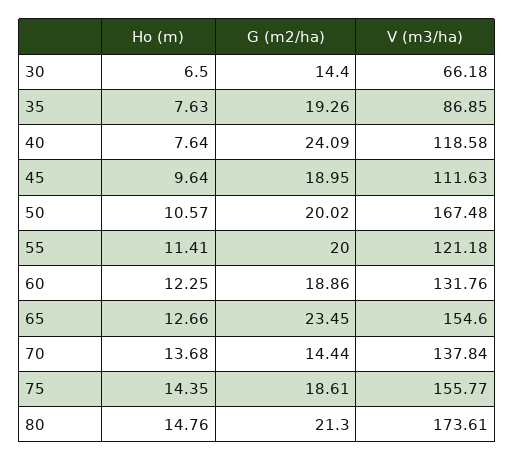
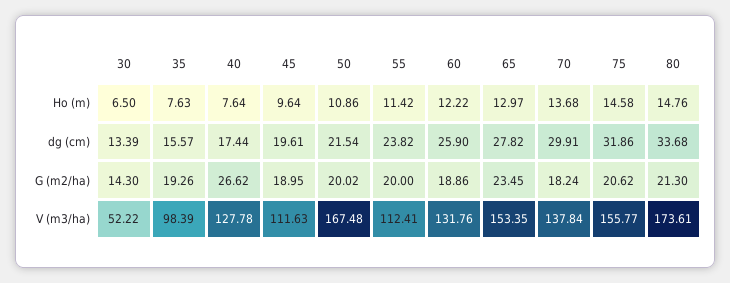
  {
    "Ho (m)": {
      "30": 6.5,
      "35": 7.63,
      "40": 7.64,
      "45": 9.64,
-     "50": 10.57,
+     "50": 10.86,
-     "55": 11.41,
+     "55": 11.42,
-     "60": 12.25,
+     "60": 12.22,
-     "65": 12.66,
+     "65": 12.97,
      "70": 13.68,
-     "75": 14.35,
+     "75": 14.58,
      "80": 14.76
    },
    "G (m2/ha)": {
-     "30": 14.4,
+     "30": 14.3,
      "35": 19.26,
-     "40": 24.09,
+     "40": 26.62,
      "45": 18.95,
      "50": 20.02,
      "55": 20,
      "60": 18.86,
      "65": 23.45,
-     "70": 14.44,
+     "70": 18.24,
-     "75": 18.61,
+     "75": 20.62,
      "80": 21.3
    },
    "V (m3/ha)": {
-     "30": 66.18,
+     "30": 52.22,
-     "35": 86.85,
+     "35": 98.39,
-     "40": 118.58,
+     "40": 127.78,
      "45": 111.63,
      "50": 167.48,
-     "55": 121.18,
+     "55": 112.41,
      "60": 131.76,
-     "65": 154.6,
+     "65": 153.35,
      "70": 137.84,
      "75": 155.77,
      "80": 173.61
-   }
+   },
+   "dg (cm)": {
+     "30": 13.39,
+     "35": 15.57,
+     "40": 17.44,
+     "45": 19.61,
+     "50": 21.54,
+     "55": 23.82,
+     "60": 25.9,
+     "65": 27.82,
+     "70": 29.91,
+     "75": 31.86,
+     "80": 33.68
+   }
  }

